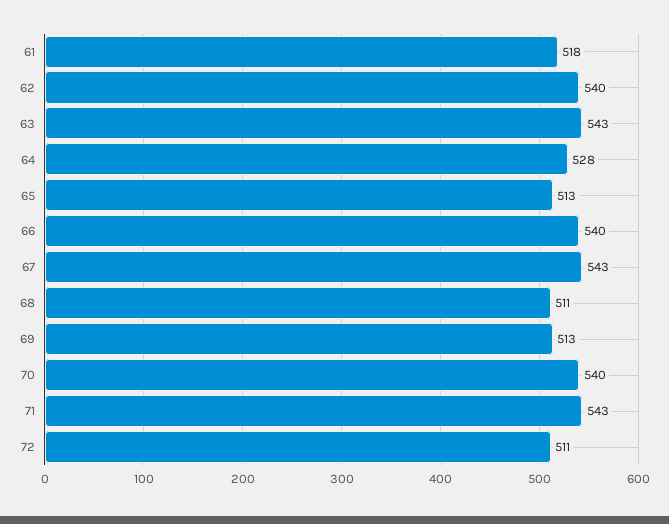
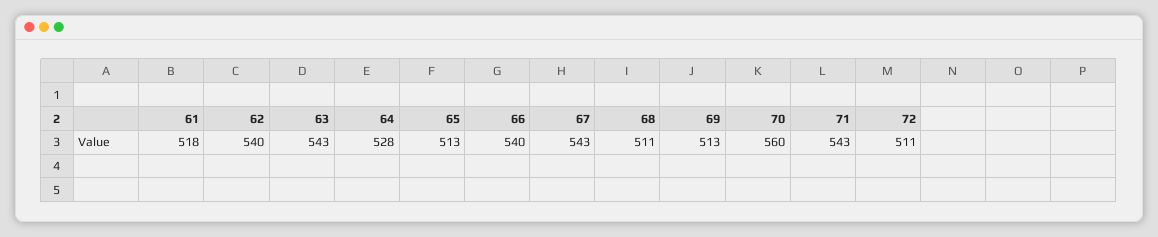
  {
    "61": 518,
    "62": 540,
    "63": 543,
    "64": 528,
    "65": 513,
    "66": 540,
    "67": 543,
    "68": 511,
    "69": 513,
-   "70": 540,
+   "70": 560,
    "71": 543,
    "72": 511
  }

